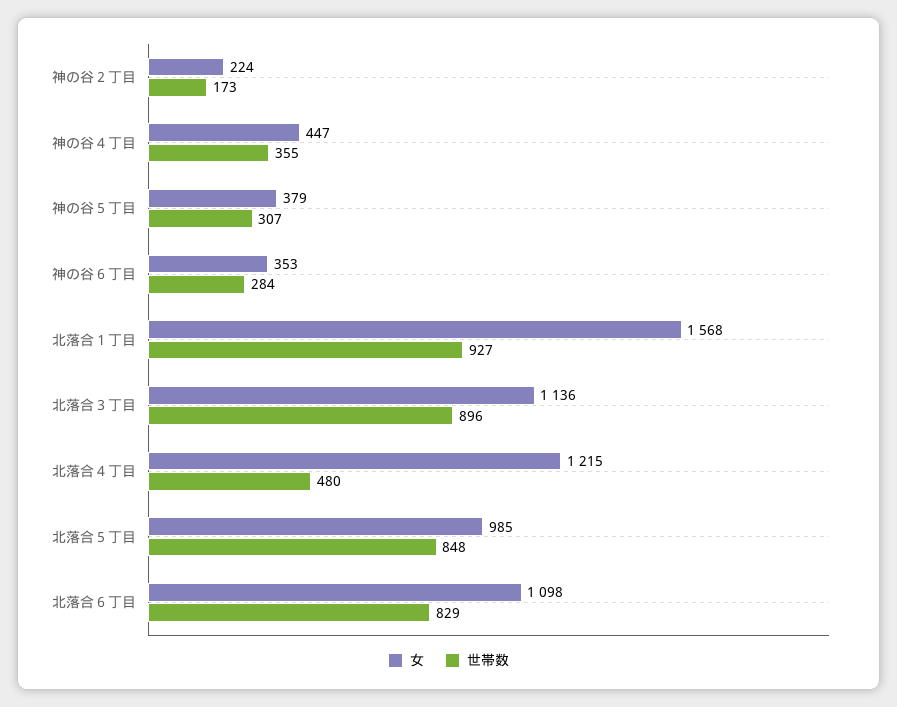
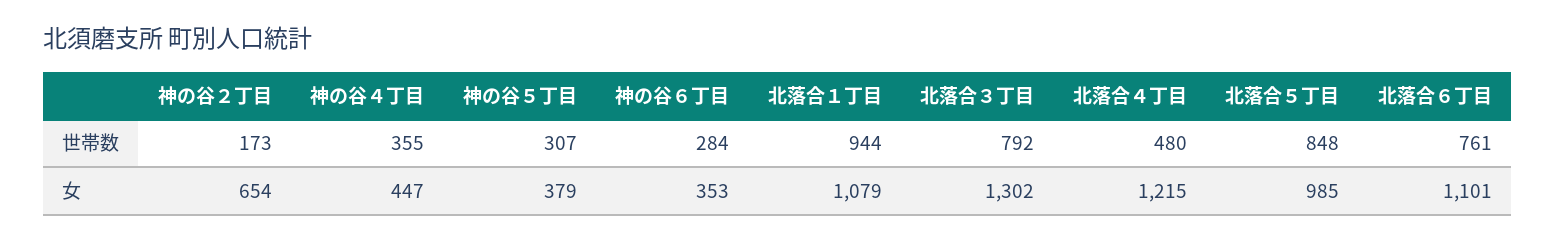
  {
    "女": {
-     "神の谷２丁目": 224,
+     "神の谷２丁目": 654,
      "神の谷４丁目": 447,
      "神の谷５丁目": 379,
      "神の谷６丁目": 353,
-     "北落合１丁目": 1568,
+     "北落合１丁目": 1079,
-     "北落合３丁目": 1136,
+     "北落合３丁目": 1302,
      "北落合４丁目": 1215,
      "北落合５丁目": 985,
-     "北落合６丁目": 1098
+     "北落合６丁目": 1101
    },
    "世帯数": {
      "神の谷２丁目": 173,
      "神の谷４丁目": 355,
      "神の谷５丁目": 307,
      "神の谷６丁目": 284,
-     "北落合１丁目": 927,
+     "北落合１丁目": 944,
-     "北落合３丁目": 896,
+     "北落合３丁目": 792,
      "北落合４丁目": 480,
      "北落合５丁目": 848,
-     "北落合６丁目": 829
+     "北落合６丁目": 761
    }
  }

